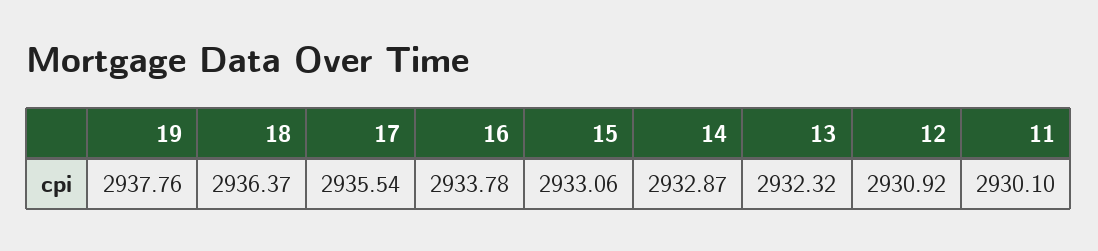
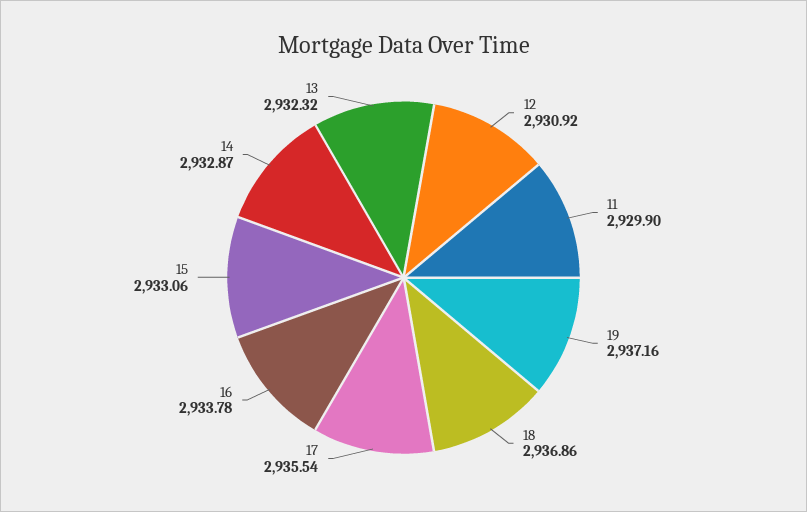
  {
-   "19": 2937.76,
+   "19": 2937.16,
-   "18": 2936.37,
+   "18": 2936.86,
    "17": 2935.54,
    "16": 2933.78,
    "15": 2933.06,
    "14": 2932.87,
    "13": 2932.32,
    "12": 2930.92,
-   "11": 2930.1
+   "11": 2929.9
  }

